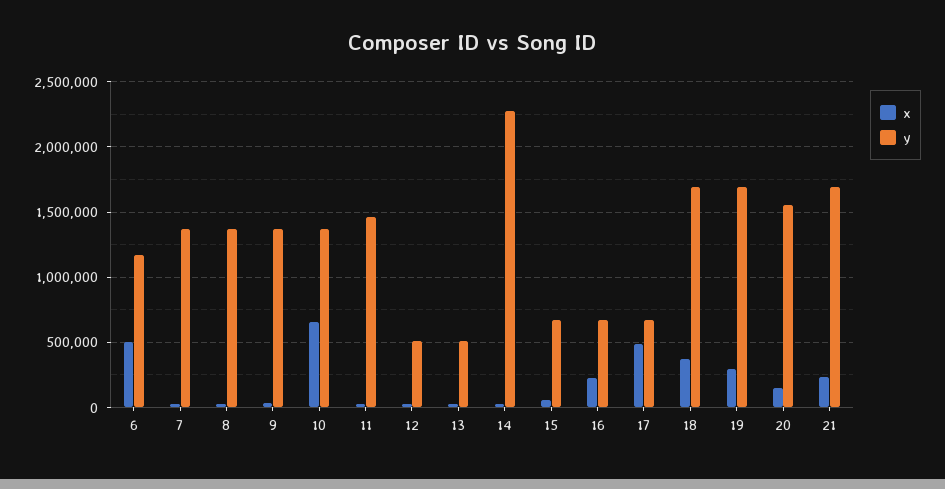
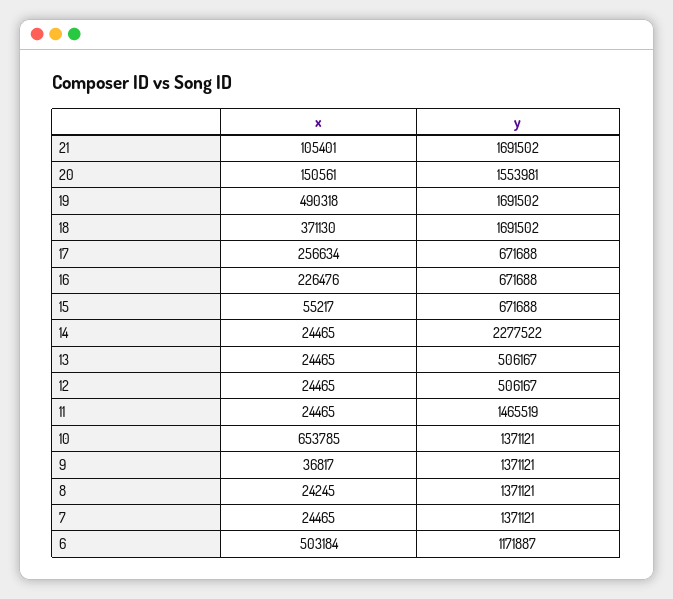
  {
    "x": {
      "6": 503184,
      "7": 24465,
      "8": 24245,
      "9": 36817,
      "10": 653785,
      "11": 24465,
      "12": 24465,
      "13": 24465,
      "14": 24465,
      "15": 55217,
      "16": 226476,
-     "17": 500000,
+     "17": 256634,
      "18": 371130,
-     "19": 300000,
+     "19": 490318,
      "20": 150561,
-     "21": 250000
+     "21": 105401
    },
    "y": {
      "6": 1171887,
      "7": 1371121,
      "8": 1371121,
      "9": 1371121,
      "10": 1371121,
      "11": 1465519,
      "12": 506167,
      "13": 506167,
      "14": 2277522,
      "15": 671688,
      "16": 671688,
      "17": 671688,
      "18": 1691502,
      "19": 1691502,
      "20": 1553981,
      "21": 1691502
    }
  }

